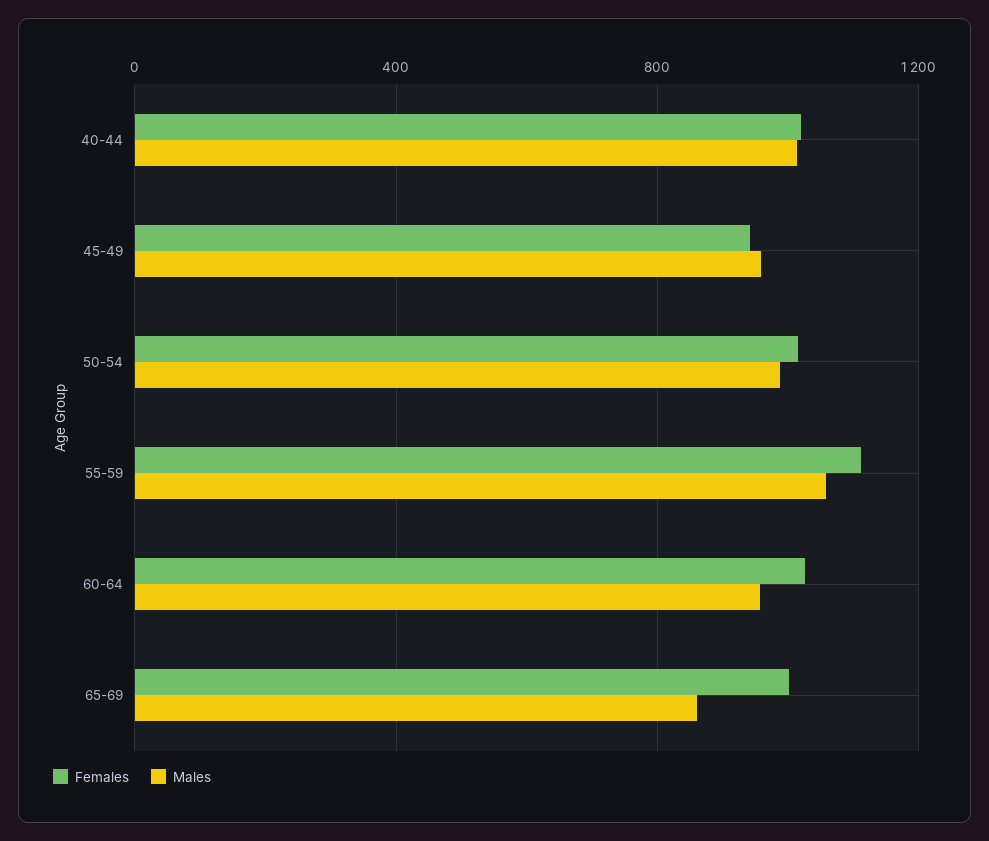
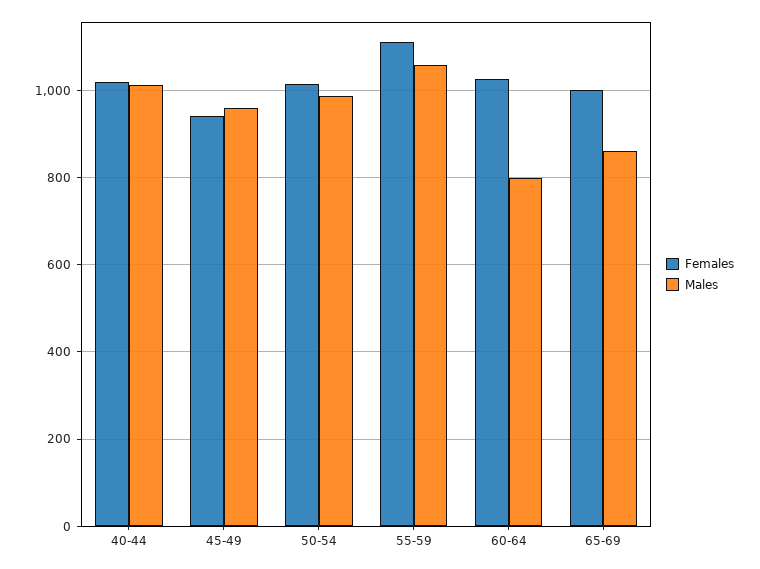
  {
    "Females": {
      "40-44": 1020,
      "45-49": 940,
      "50-54": 1020,
      "55-59": 1120,
      "60-64": 1020,
      "65-69": 1000
    },
    "Males": {
      "40-44": 1020,
      "45-49": 960,
      "50-54": 980,
      "55-59": 1060,
-     "60-64": 950,
+     "60-64": 800,
      "65-69": 860
    }
  }

